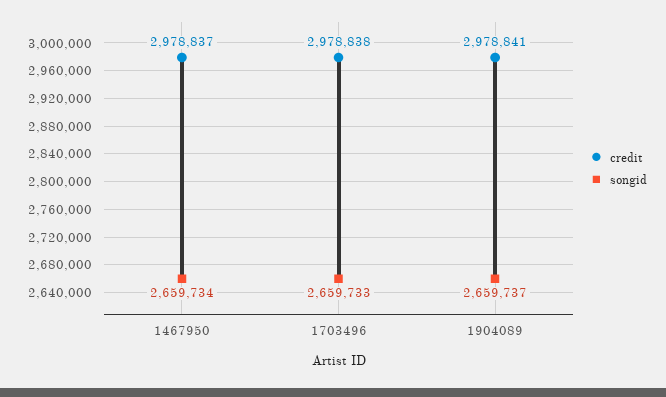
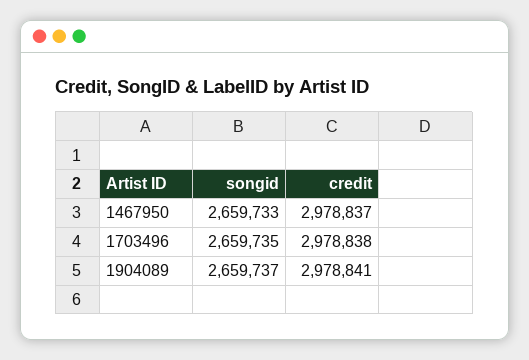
  {
    "credit": {
      "1467950": 2978837,
      "1703496": 2978838,
      "1904089": 2978841
    },
    "songid": {
-     "1467950": 2659734,
+     "1467950": 2659733,
-     "1703496": 2659733,
+     "1703496": 2659735,
      "1904089": 2659737
    }
  }

